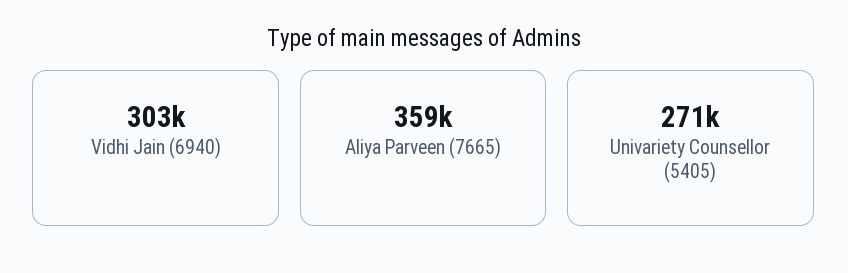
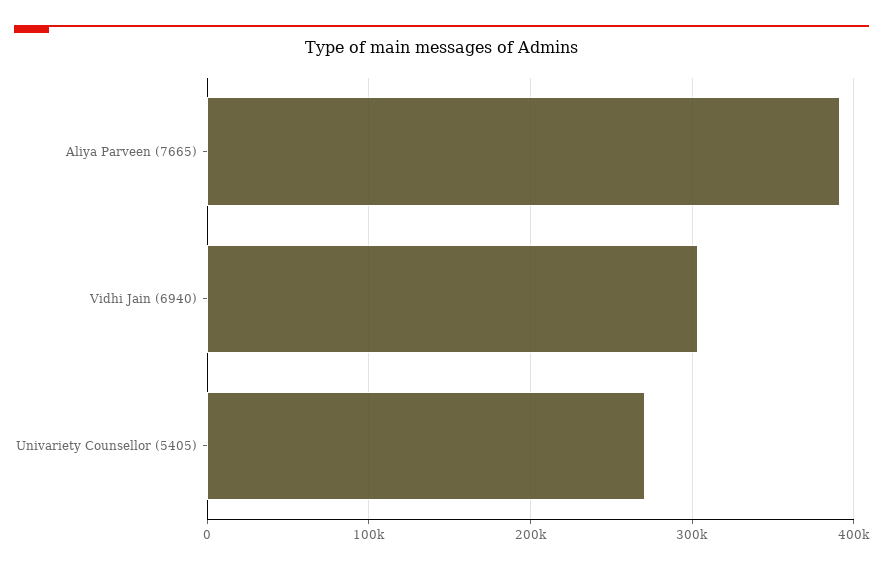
  {
    "Vidhi Jain (6940)": 303000,
-   "Aliya Parveen (7665)": 359000,
+   "Aliya Parveen (7665)": 390000,
    "Univariety Counsellor (5405)": 271000
  }

